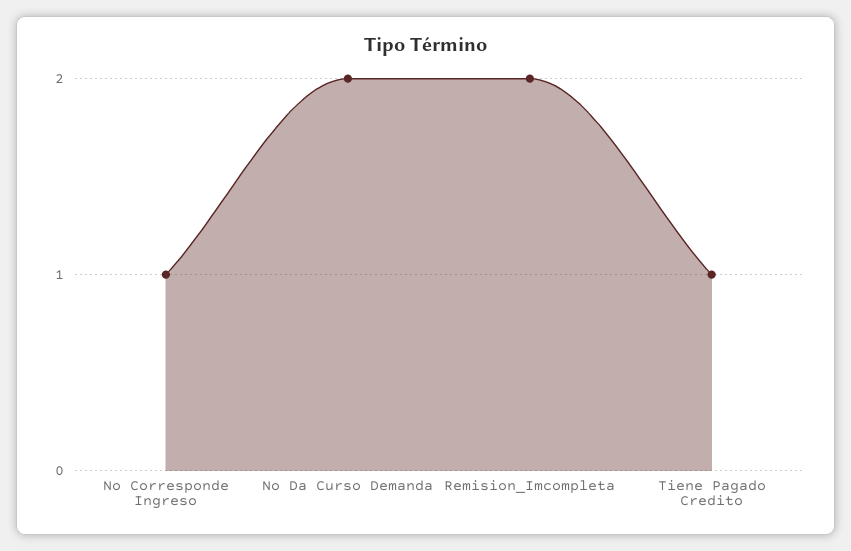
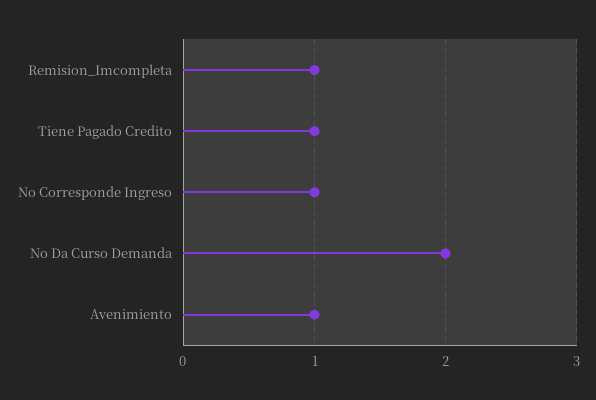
  {
    "No Corresponde Ingreso": 1,
    "No Da Curso Demanda": 2,
-   "Remision_Imcompleta": 2,
+   "Remision_Imcompleta": 1,
-   "Tiene Pagado Credito": 1
+   "Tiene Pagado Credito": 1,
+   "Avenimiento": 1
  }

